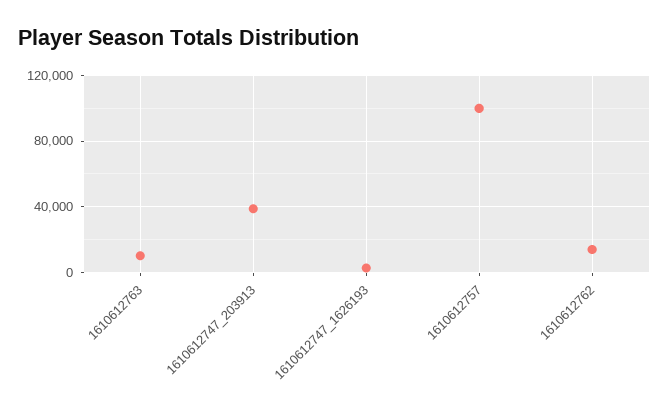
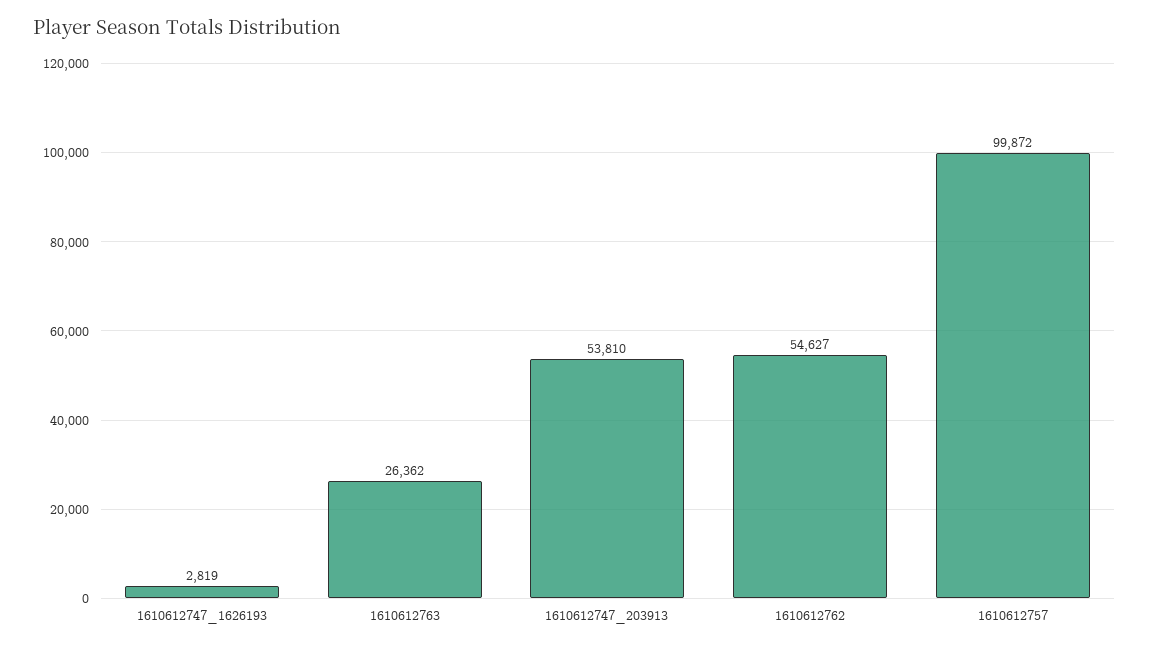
  {
-   "1610612763": 10000,
+   "1610612763": 26362,
-   "1610612747_203913": 40000,
+   "1610612747_203913": 53810,
    "1610612747_1626193": 2819,
    "1610612757": 99872,
-   "1610612762": 15000
+   "1610612762": 54627
  }

